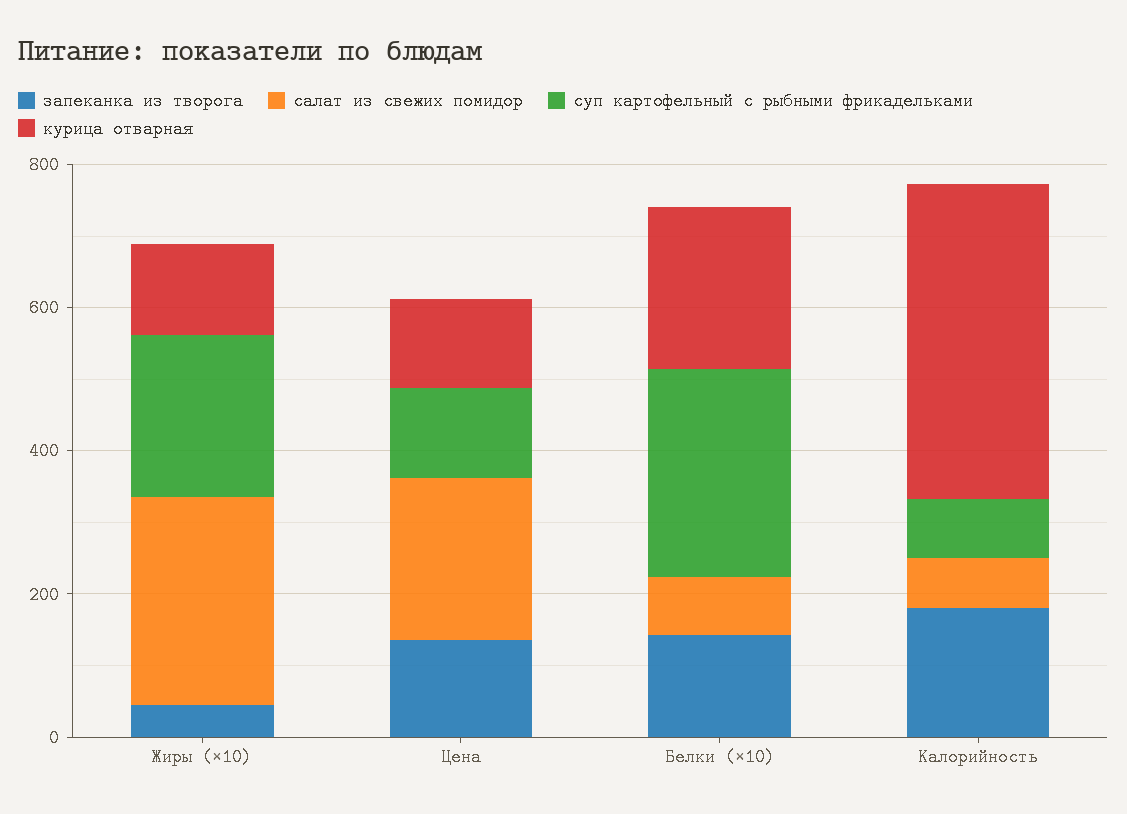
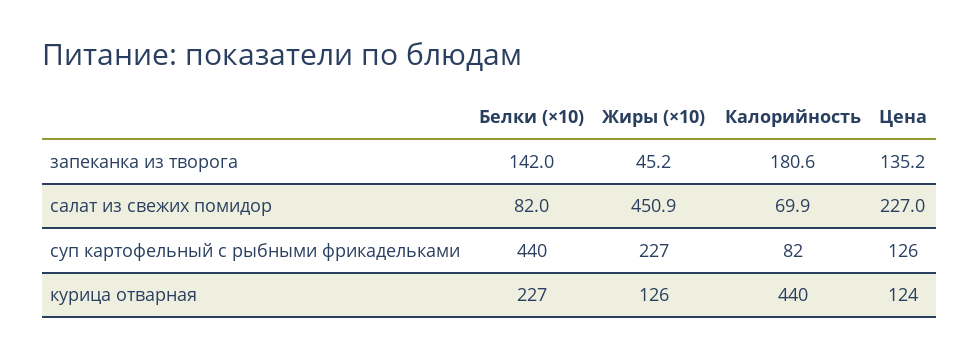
  {
    "запеканка из творога": {
      "Жиры (×10)": 45.2,
      "Цена": 135.2,
      "Белки (×10)": 142,
      "Калорийность": 180.6
    },
    "салат из свежих помидор": {
-     "Жиры (×10)": 300,
+     "Жиры (×10)": 450.9,
      "Цена": 227,
      "Белки (×10)": 82,
      "Калорийность": 69.9
    },
    "суп картофельный с рыбными фрикадельками": {
      "Жиры (×10)": 227,
      "Цена": 126,
-     "Белки (×10)": 300,
+     "Белки (×10)": 440,
      "Калорийность": 82
    },
    "курица отварная": {
      "Жиры (×10)": 126,
      "Цена": 124,
      "Белки (×10)": 227,
      "Калорийность": 440
    }
  }

